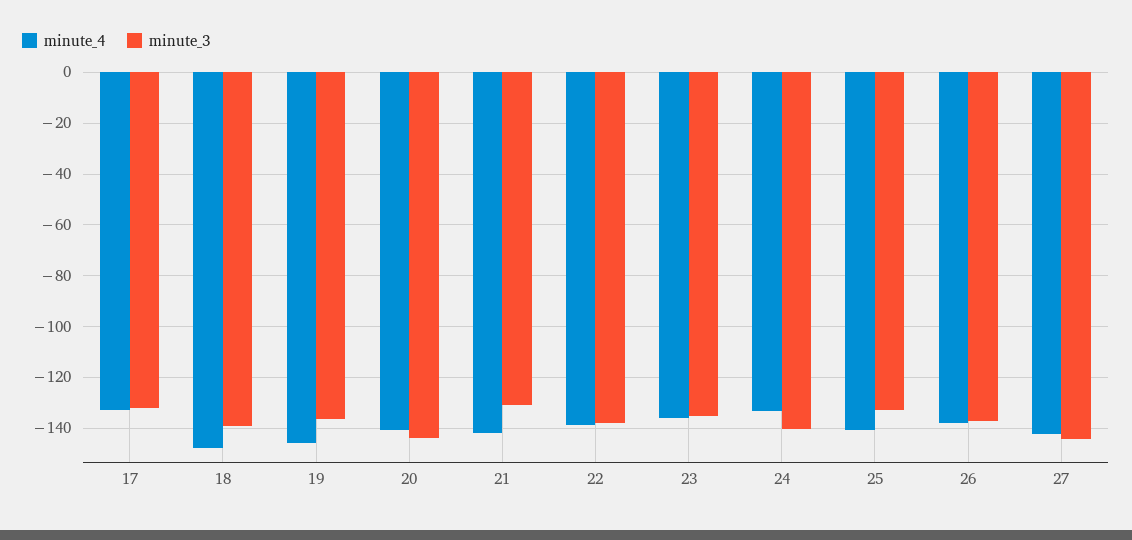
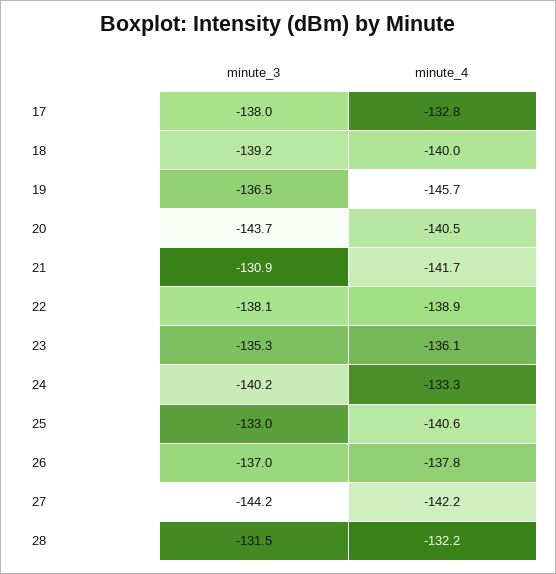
  {
    "minute_4": {
      "17": -132.8,
-     "18": -147.5,
+     "18": -140,
      "19": -145.7,
      "20": -140.5,
      "21": -141.7,
      "22": -138.9,
      "23": -136.1,
      "24": -133.3,
      "25": -140.6,
      "26": -137.8,
-     "27": -142.2
+     "27": -142.2,
+     "28": -132.2
    },
    "minute_3": {
-     "17": -132.5,
+     "17": -138,
      "18": -139.2,
      "19": -136.5,
      "20": -143.7,
      "21": -130.9,
      "22": -138.1,
      "23": -135.3,
      "24": -140.2,
      "25": -133,
      "26": -137,
-     "27": -144.2
+     "27": -144.2,
+     "28": -131.5
    }
  }

